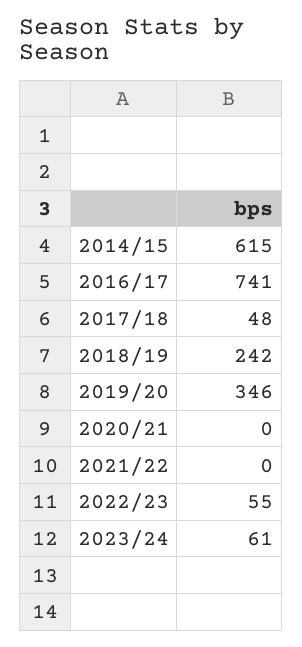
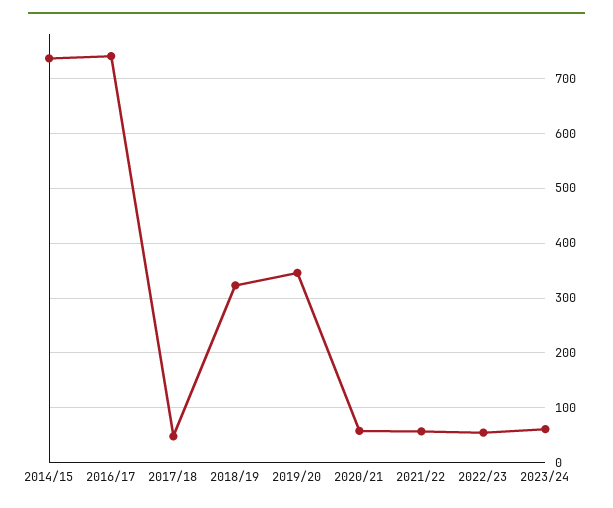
  {
-   "2014/15": 615,
+   "2014/15": 740,
    "2016/17": 741,
    "2017/18": 48,
-   "2018/19": 242,
+   "2018/19": 320,
    "2019/20": 346,
-   "2020/21": 0,
+   "2020/21": 60,
-   "2021/22": 0,
+   "2021/22": 60,
    "2022/23": 55,
    "2023/24": 61
  }

